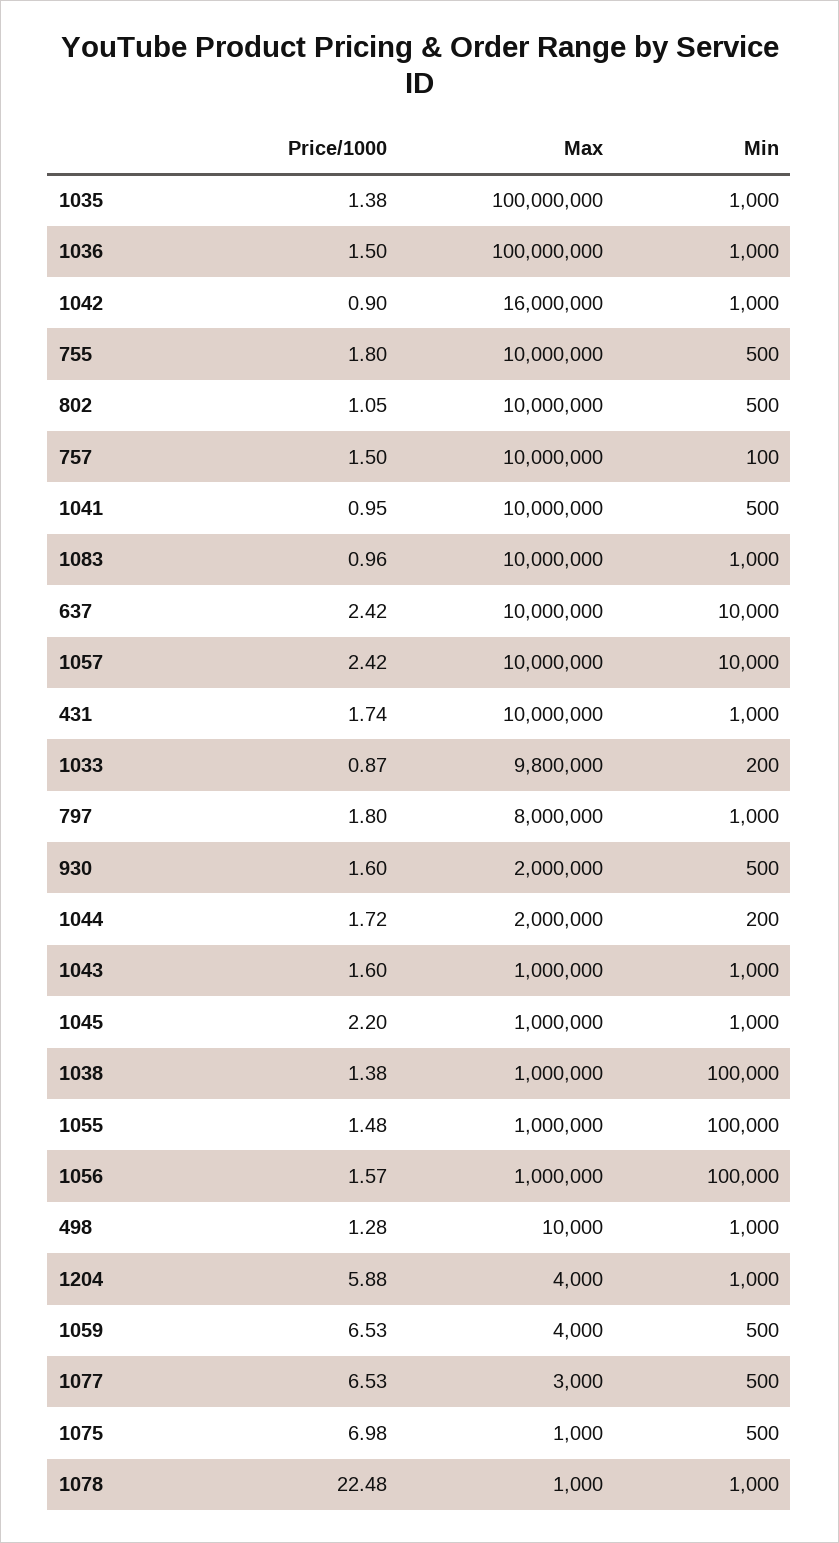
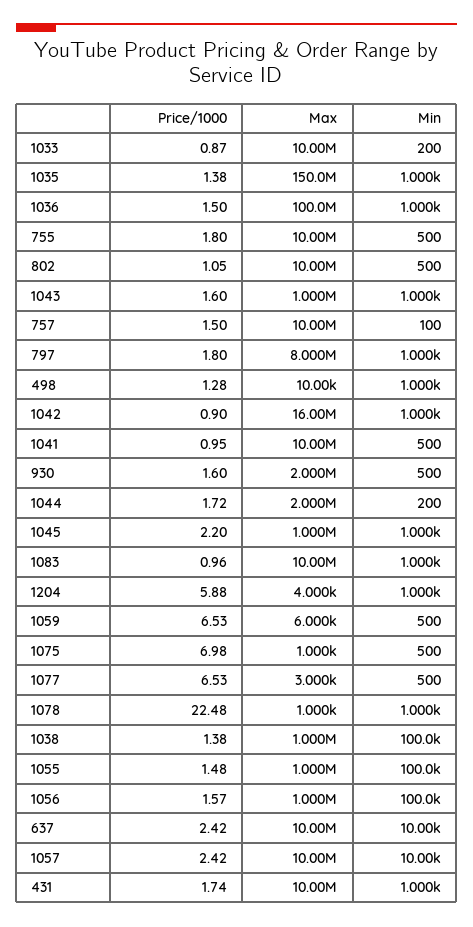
  {
    "Price/1000": {
      "1035": 1.38,
      "1036": 1.5,
      "1042": 0.9,
      "755": 1.8,
      "802": 1.05,
      "757": 1.5,
      "1041": 0.95,
      "1083": 0.96,
      "637": 2.42,
      "1057": 2.42,
      "431": 1.74,
      "1033": 0.87,
      "797": 1.8,
      "930": 1.6,
      "1044": 1.72,
      "1043": 1.6,
      "1045": 2.2,
      "1038": 1.38,
      "1055": 1.48,
      "1056": 1.57,
      "498": 1.28,
      "1204": 5.88,
      "1059": 6.53,
      "1077": 6.53,
      "1075": 6.98,
      "1078": 22.48
    },
    "Max": {
-     "1035": 100000000,
+     "1035": 150000000,
      "1036": 100000000,
      "1042": 16000000,
      "755": 10000000,
      "802": 10000000,
      "757": 10000000,
      "1041": 10000000,
      "1083": 10000000,
      "637": 10000000,
      "1057": 10000000,
      "431": 10000000,
-     "1033": 9800000,
+     "1033": 10000000,
      "797": 8000000,
      "930": 2000000,
      "1044": 2000000,
      "1043": 1000000,
      "1045": 1000000,
      "1038": 1000000,
      "1055": 1000000,
      "1056": 1000000,
      "498": 10000,
      "1204": 4000,
-     "1059": 4000,
+     "1059": 6000,
      "1077": 3000,
      "1075": 1000,
      "1078": 1000
    },
    "Min": {
      "1035": 1000,
      "1036": 1000,
      "1042": 1000,
      "755": 500,
      "802": 500,
      "757": 100,
      "1041": 500,
      "1083": 1000,
      "637": 10000,
      "1057": 10000,
      "431": 1000,
      "1033": 200,
      "797": 1000,
      "930": 500,
      "1044": 200,
      "1043": 1000,
      "1045": 1000,
      "1038": 100000,
      "1055": 100000,
      "1056": 100000,
      "498": 1000,
      "1204": 1000,
      "1059": 500,
      "1077": 500,
      "1075": 500,
      "1078": 1000
    }
  }

